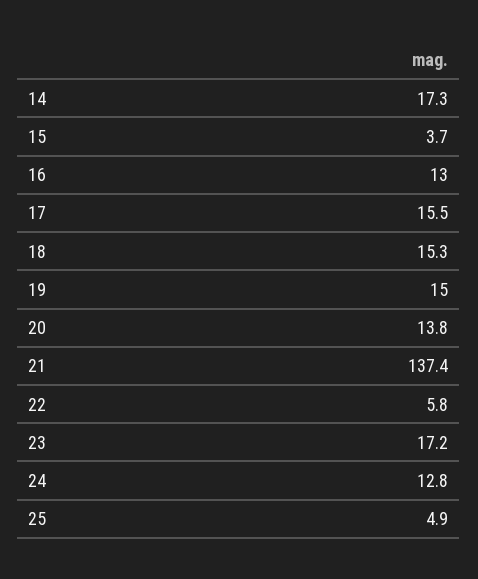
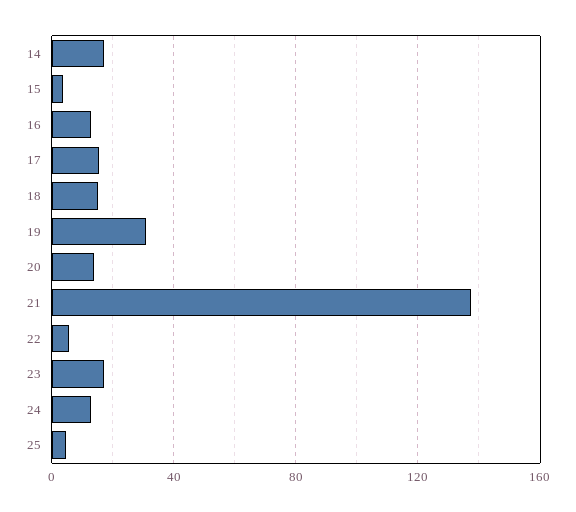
  {
    "14": 17.3,
    "15": 3.7,
    "16": 13,
    "17": 15.5,
    "18": 15.3,
-   "19": 15,
+   "19": 30,
    "20": 13.8,
    "21": 137.4,
    "22": 5.8,
    "23": 17.2,
    "24": 12.8,
    "25": 4.9
  }

